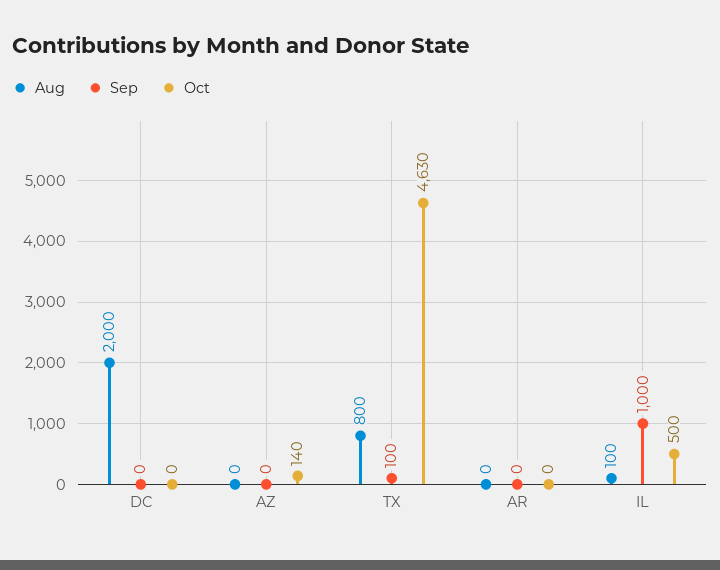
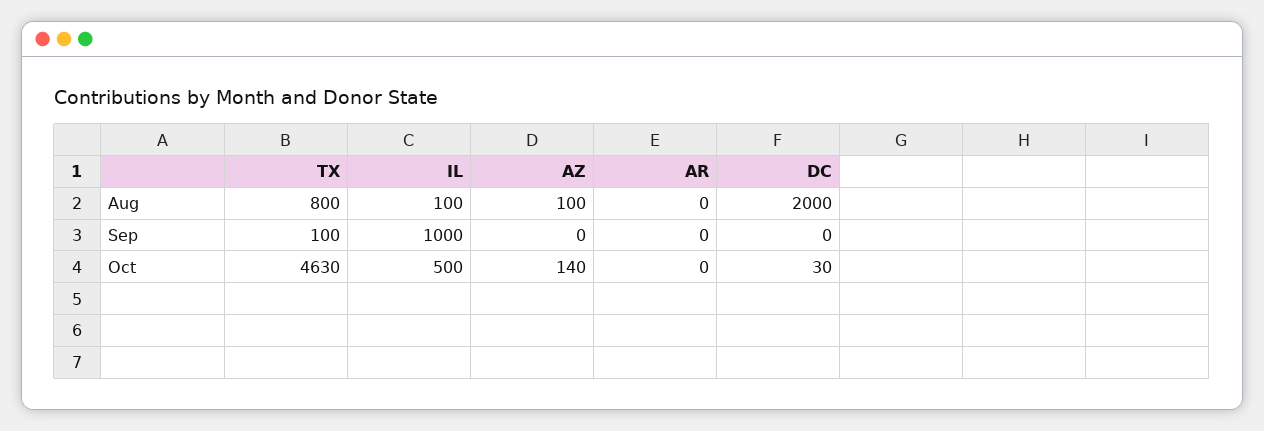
  {
    "Aug": {
      "DC": 2000,
-     "AZ": 0,
+     "AZ": 100,
      "TX": 800,
      "AR": 0,
      "IL": 100
    },
    "Sep": {
      "DC": 0,
      "AZ": 0,
      "TX": 100,
      "AR": 0,
      "IL": 1000
    },
    "Oct": {
-     "DC": 0,
+     "DC": 30,
      "AZ": 140,
      "TX": 4630,
      "AR": 0,
      "IL": 500
    }
  }

